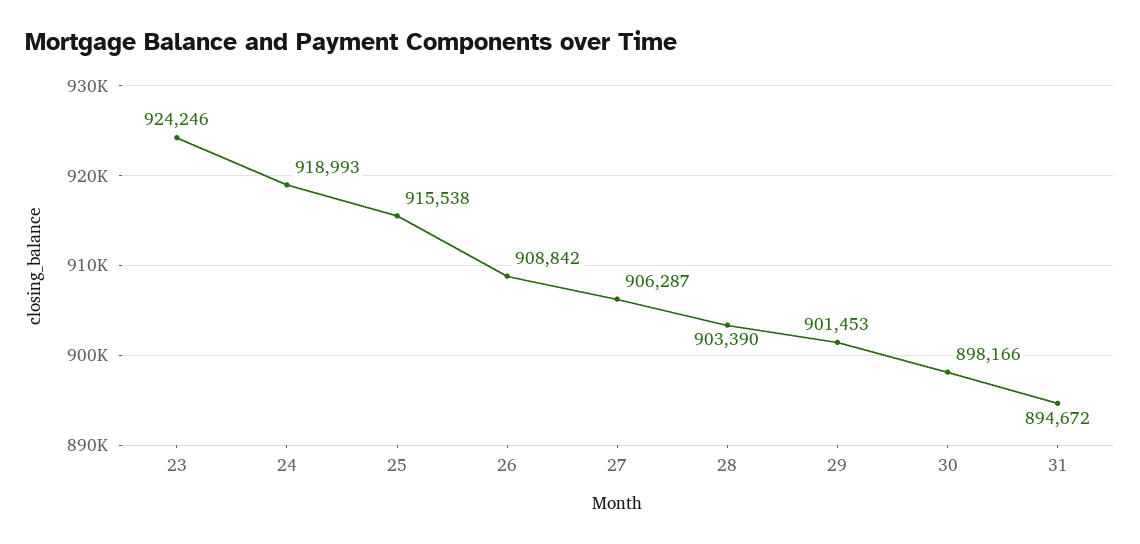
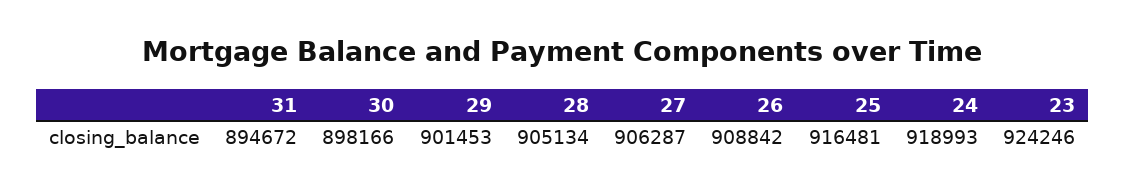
  {
    "23": 924246,
    "24": 918993,
-   "25": 915538,
+   "25": 916481,
    "26": 908842,
    "27": 906287,
-   "28": 903390,
+   "28": 905134,
    "29": 901453,
    "30": 898166,
    "31": 894672
  }

